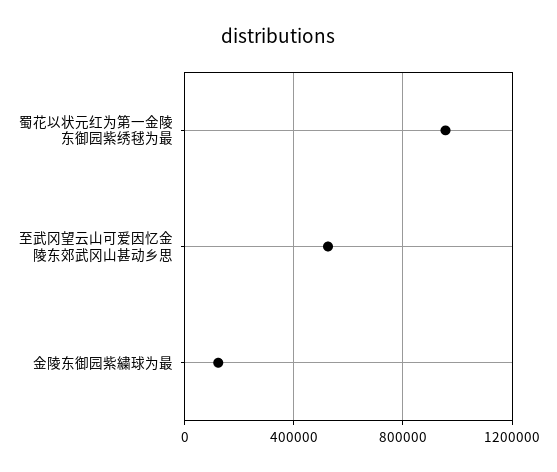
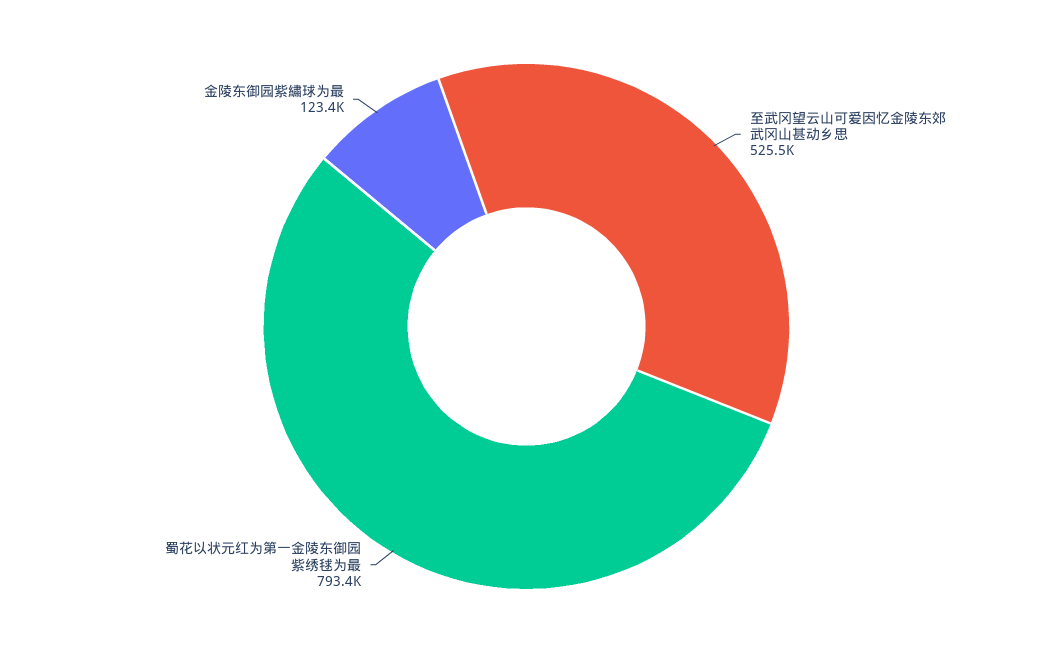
  {
-   "蜀花以状元红为第一金陵东御园紫绣毬为最": 950000,
+   "蜀花以状元红为第一金陵东御园紫绣毬为最": 793400,
    "至武冈望云山可爱因忆金陵东郊武冈山甚动乡思": 525500,
    "金陵东御园紫繍球为最": 123400
  }

